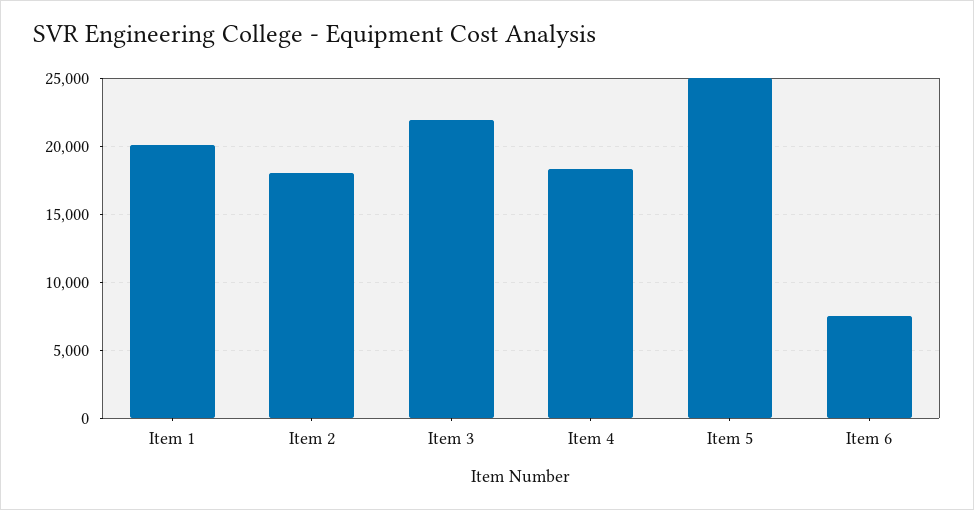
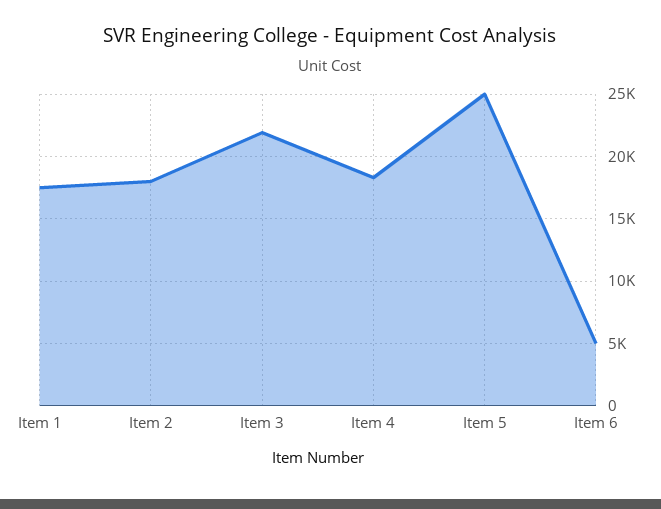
  {
-   "Item 1": 20000,
+   "Item 1": 17500,
    "Item 2": 18000,
    "Item 3": 22000,
    "Item 4": 18500,
    "Item 5": 25000,
-   "Item 6": 7500
+   "Item 6": 5000
  }

